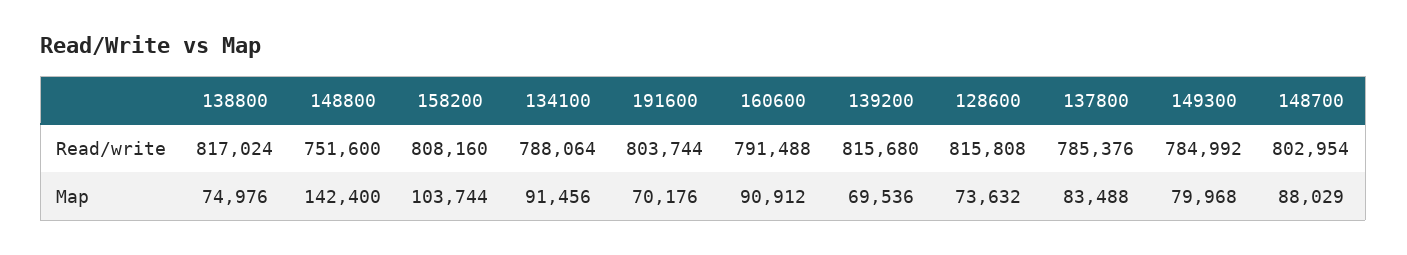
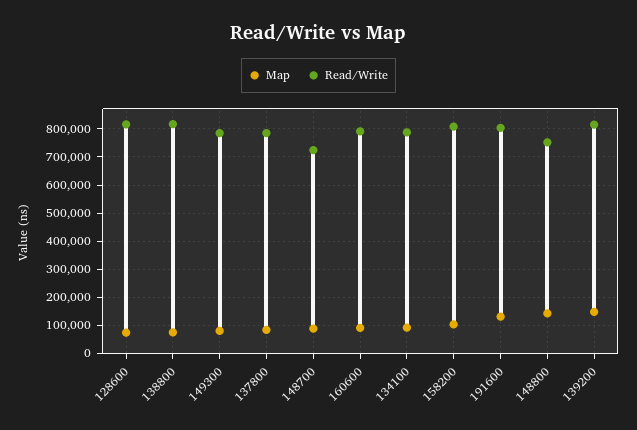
  {
    "Read/write": {
      "138800": 817024,
      "148800": 751600,
      "158200": 808160,
      "134100": 788064,
      "191600": 803744,
      "160600": 791488,
      "139200": 815680,
      "128600": 815808,
      "137800": 785376,
      "149300": 784992,
-     "148700": 802954
+     "148700": 725000
    },
    "Map": {
      "138800": 74976,
      "148800": 142400,
      "158200": 103744,
      "134100": 91456,
-     "191600": 70176,
+     "191600": 125000,
      "160600": 90912,
-     "139200": 69536,
+     "139200": 150000,
      "128600": 73632,
      "137800": 83488,
      "149300": 79968,
      "148700": 88029
    }
  }

